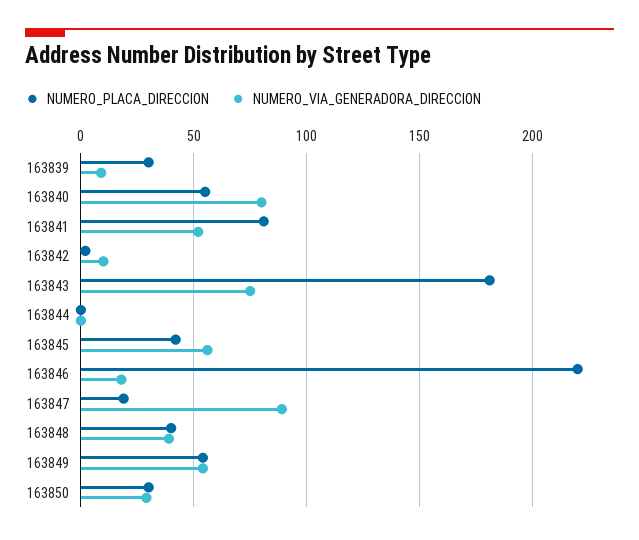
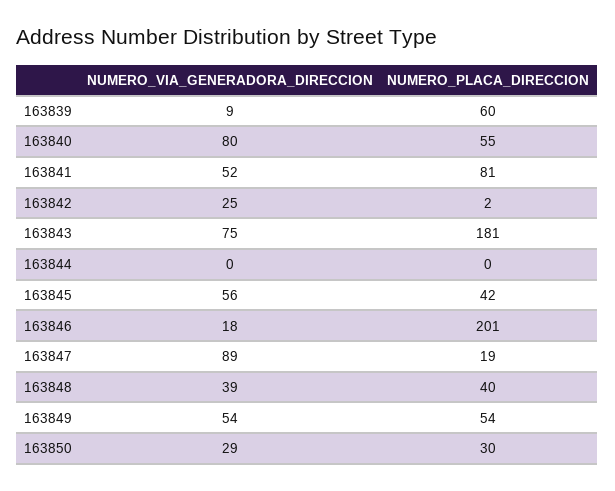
  {
    "NUMERO_PLACA_DIRECCION": {
-     "163839": 30,
+     "163839": 60,
      "163840": 55,
      "163841": 81,
      "163842": 2,
      "163843": 181,
      "163844": 0,
      "163845": 42,
-     "163846": 220,
+     "163846": 201,
      "163847": 19,
      "163848": 40,
      "163849": 54,
      "163850": 30
    },
    "NUMERO_VIA_GENERADORA_DIRECCION": {
      "163839": 9,
      "163840": 80,
      "163841": 52,
-     "163842": 10,
+     "163842": 25,
      "163843": 75,
      "163844": 0,
      "163845": 56,
      "163846": 18,
      "163847": 89,
      "163848": 39,
      "163849": 54,
      "163850": 29
    }
  }

